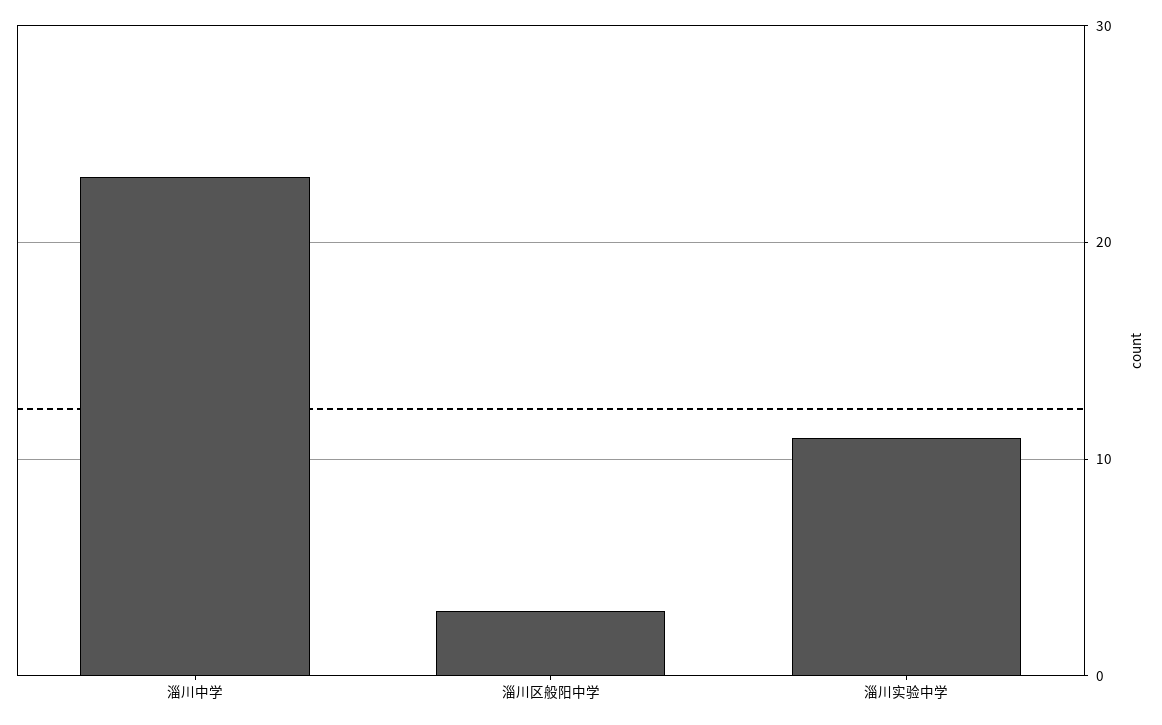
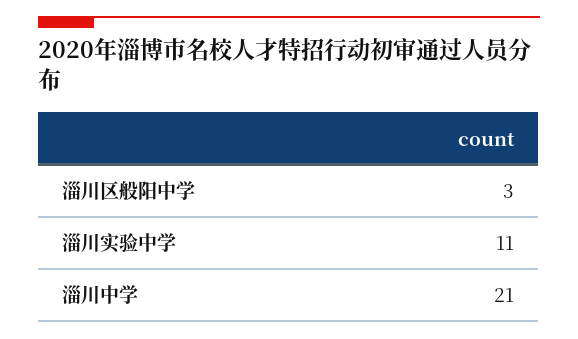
  {
-   "淄川中学": 23,
+   "淄川中学": 21,
    "淄川区般阳中学": 3,
    "淄川实验中学": 11
  }

